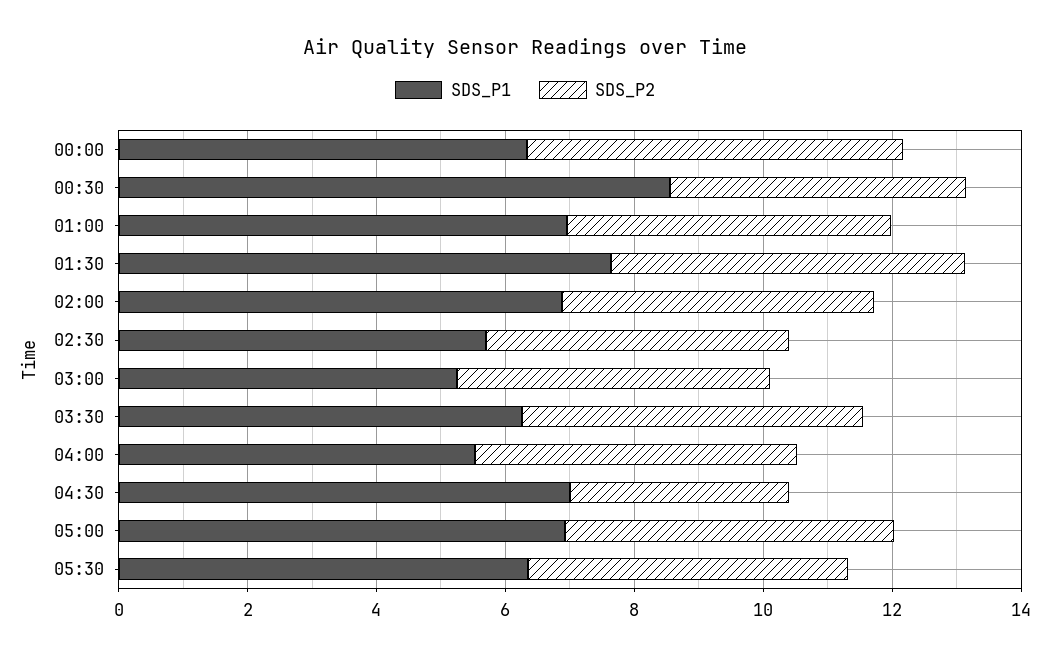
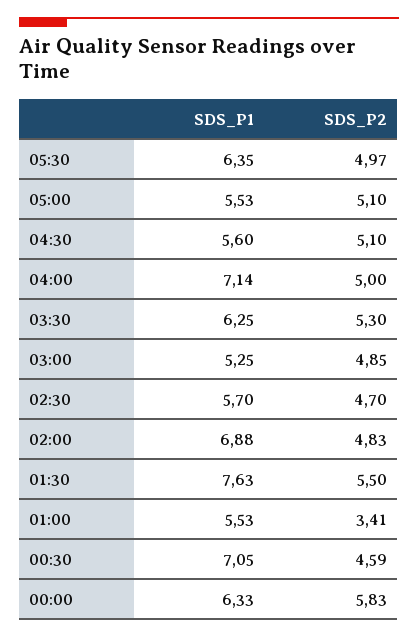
  {
    "SDS_P1": {
      "00:00": 6.33,
-     "00:30": 8.5,
+     "00:30": 7.05,
-     "01:00": 7,
+     "01:00": 5.53,
      "01:30": 7.63,
      "02:00": 6.88,
      "02:30": 5.7,
      "03:00": 5.25,
      "03:30": 6.25,
-     "04:00": 5.5,
+     "04:00": 7.14,
-     "04:30": 7,
+     "04:30": 5.6,
-     "05:00": 7,
+     "05:00": 5.53,
      "05:30": 6.35
    },
    "SDS_P2": {
      "00:00": 5.83,
      "00:30": 4.59,
-     "01:00": 5,
+     "01:00": 3.41,
      "01:30": 5.5,
      "02:00": 4.83,
      "02:30": 4.7,
      "03:00": 4.85,
      "03:30": 5.3,
      "04:00": 5,
-     "04:30": 3.5,
+     "04:30": 5.1,
      "05:00": 5.1,
      "05:30": 4.97
    }
  }

